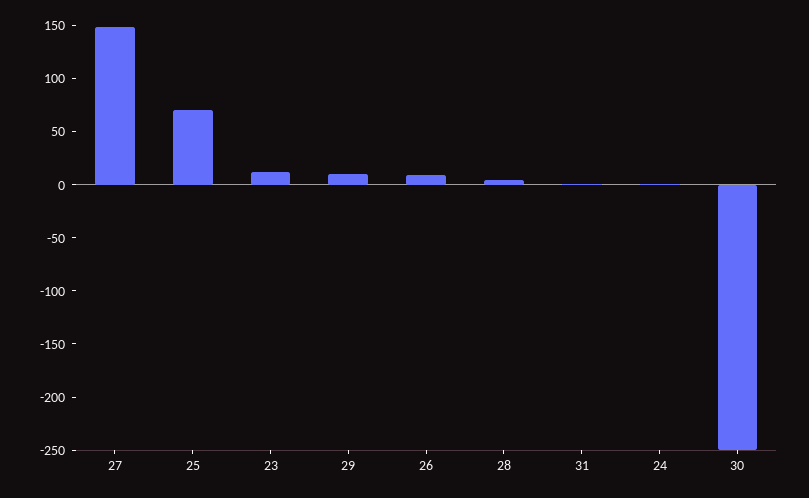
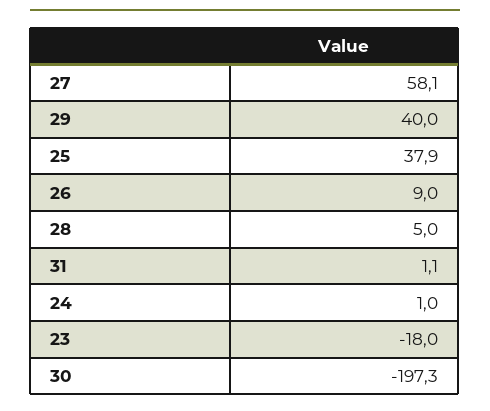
  {
-   "27": 150,
+   "27": 58.1,
-   "25": 70,
+   "25": 37.9,
-   "23": 10,
+   "23": -18,
-   "29": 10,
+   "29": 40,
    "26": 9,
    "28": 5,
    "31": 1.1,
    "24": 1,
-   "30": -250
+   "30": -197.3
  }

